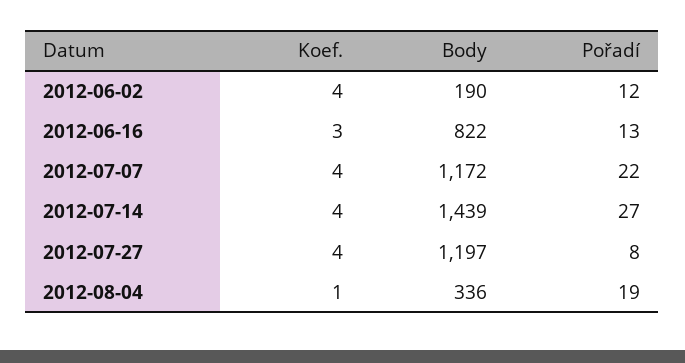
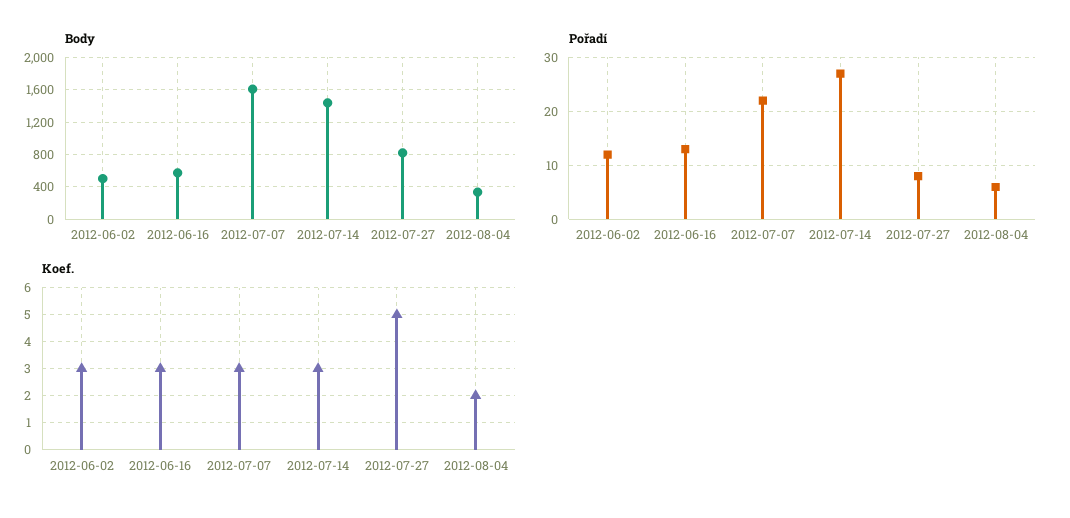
  {
    "Koef.": {
-     "2012-06-02": 4,
+     "2012-06-02": 3,
      "2012-06-16": 3,
-     "2012-07-07": 4,
+     "2012-07-07": 3,
-     "2012-07-14": 4,
+     "2012-07-14": 3,
-     "2012-07-27": 4,
+     "2012-07-27": 5,
-     "2012-08-04": 1
+     "2012-08-04": 2
    },
    "Body": {
-     "2012-06-02": 190,
+     "2012-06-02": 500,
-     "2012-06-16": 822,
+     "2012-06-16": 600,
-     "2012-07-07": 1172,
+     "2012-07-07": 1600,
      "2012-07-14": 1439,
-     "2012-07-27": 1197,
+     "2012-07-27": 800,
      "2012-08-04": 336
    },
    "Pořadí": {
      "2012-06-02": 12,
      "2012-06-16": 13,
      "2012-07-07": 22,
      "2012-07-14": 27,
      "2012-07-27": 8,
-     "2012-08-04": 19
+     "2012-08-04": 5
    }
  }

